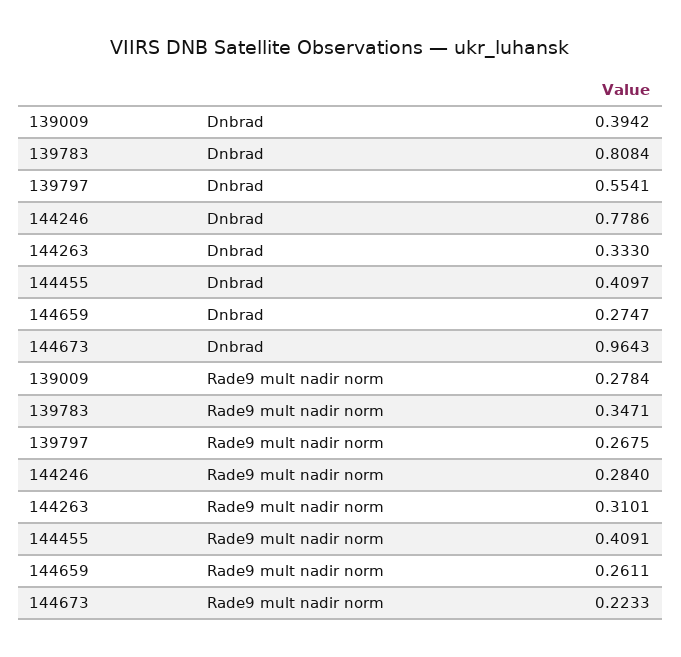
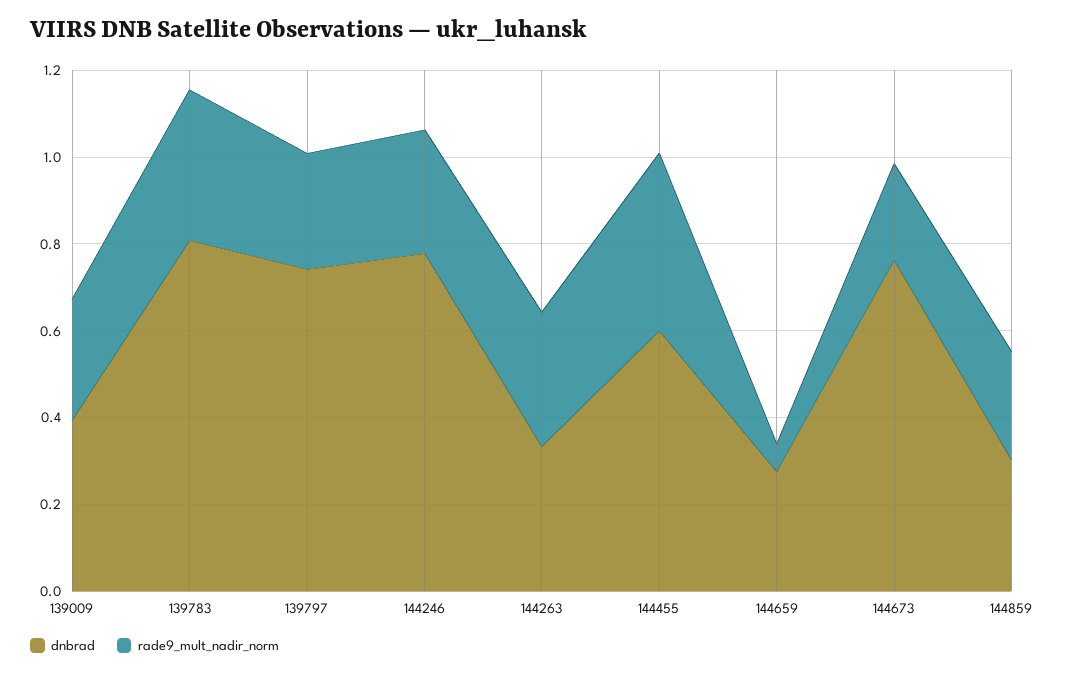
  {
    "Dnbrad": {
      "139009": 0.3942,
      "139783": 0.8084,
-     "139797": 0.5541,
+     "139797": 0.75,
      "144246": 0.7786,
      "144263": 0.333,
-     "144455": 0.4097,
+     "144455": 0.6,
      "144659": 0.2747,
-     "144673": 0.9643
+     "144673": 0.75,
+     "144859": 0.3
    },
    "Rade9 mult nadir norm": {
      "139009": 0.2784,
      "139783": 0.3471,
      "139797": 0.2675,
      "144246": 0.284,
      "144263": 0.3101,
      "144455": 0.4091,
-     "144659": 0.2611,
+     "144659": 0.05,
-     "144673": 0.2233
+     "144673": 0.2233,
+     "144859": 0.25
    }
  }

